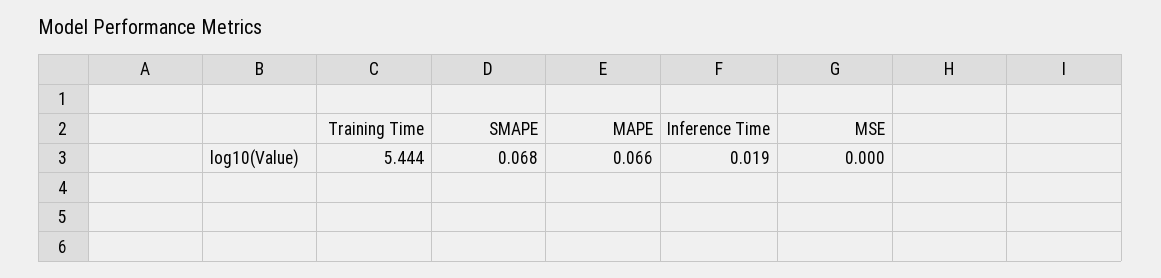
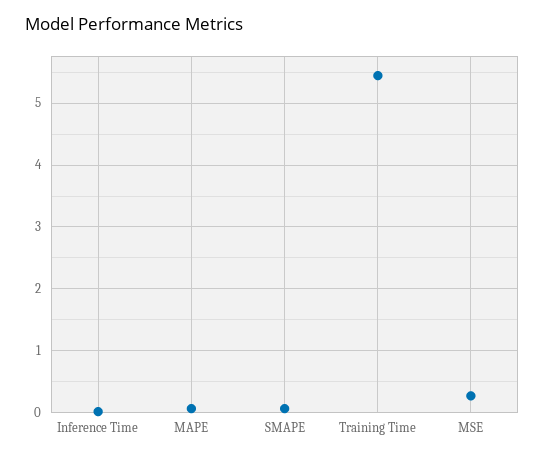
  {
    "Training Time": 5.444,
    "SMAPE": 0.068,
    "MAPE": 0.066,
    "Inference Time": 0.019,
-   "MSE": 0
+   "MSE": 0.3
  }

